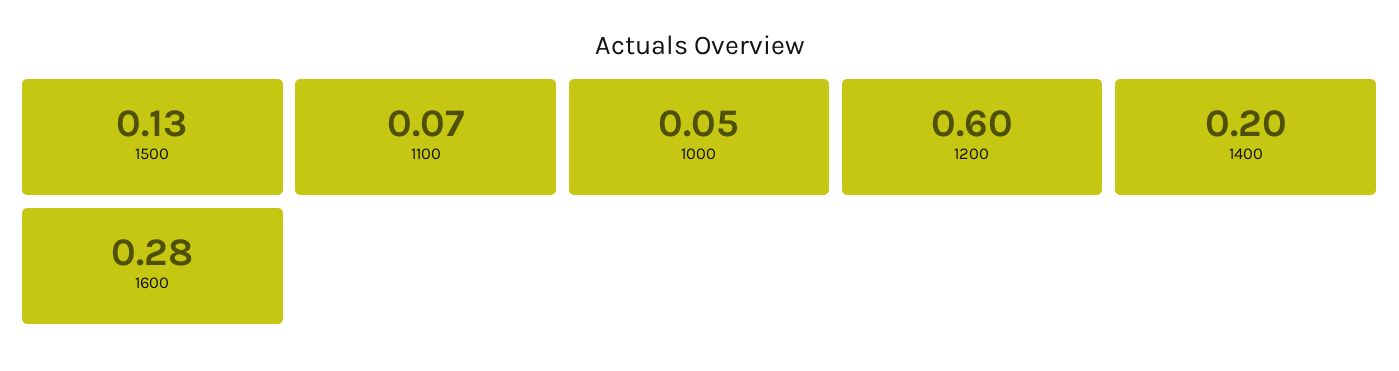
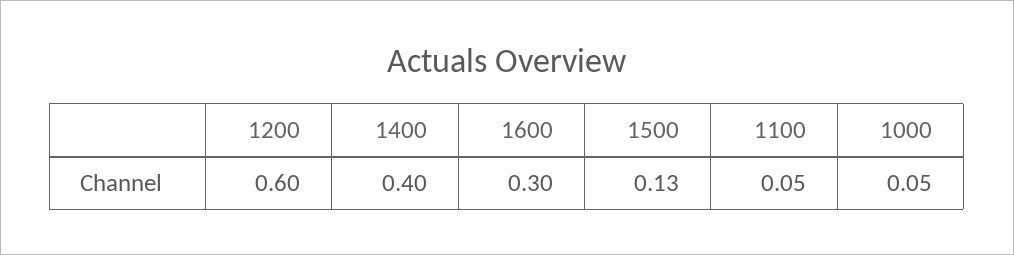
  {
    "1500": 0.13,
-   "1100": 0.07,
+   "1100": 0.05,
    "1000": 0.05,
    "1200": 0.6,
-   "1400": 0.2,
+   "1400": 0.4,
-   "1600": 0.28
+   "1600": 0.3
  }

